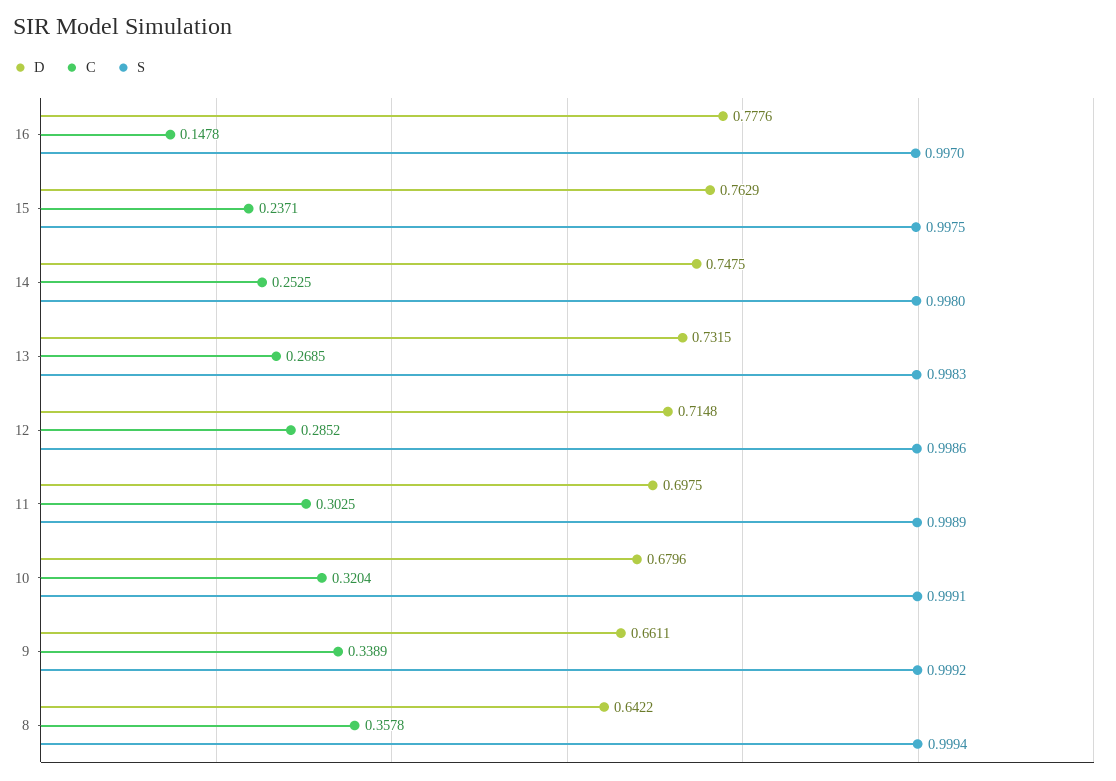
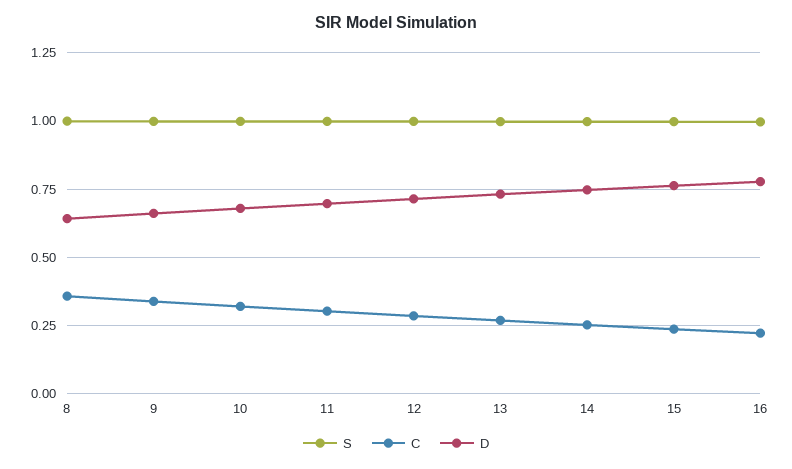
  {
    "D": {
      "16": 0.7776,
      "15": 0.7629,
      "14": 0.7475,
      "13": 0.7315,
      "12": 0.7148,
      "11": 0.6975,
      "10": 0.6796,
      "9": 0.6611,
      "8": 0.6422
    },
    "C": {
-     "16": 0.1478,
+     "16": 0.225,
      "15": 0.2371,
      "14": 0.2525,
      "13": 0.2685,
      "12": 0.2852,
      "11": 0.3025,
      "10": 0.3204,
      "9": 0.3389,
      "8": 0.3578
    },
    "S": {
      "16": 0.997,
      "15": 0.9975,
      "14": 0.998,
      "13": 0.9983,
      "12": 0.9986,
      "11": 0.9989,
      "10": 0.9991,
      "9": 0.9992,
      "8": 0.9994
    }
  }

